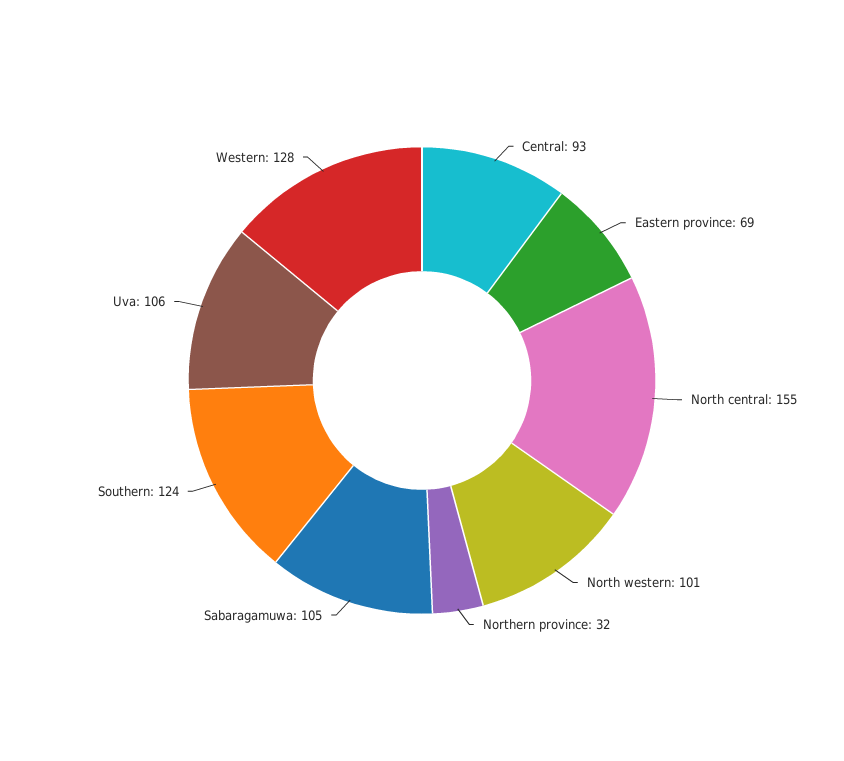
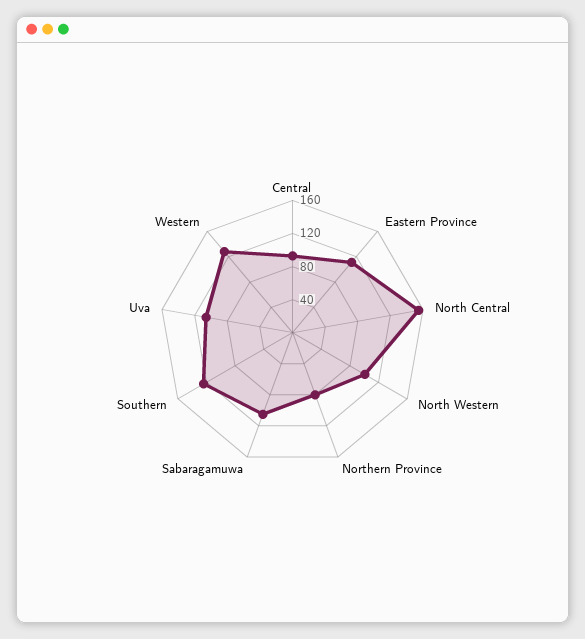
  {
    "Central": 93,
-   "Eastern province": 69,
+   "Eastern province": 110,
    "North central": 155,
    "North western": 101,
-   "Northern province": 32,
+   "Northern province": 80,
    "Sabaragamuwa": 105,
    "Southern": 124,
    "Uva": 106,
    "Western": 128
  }

